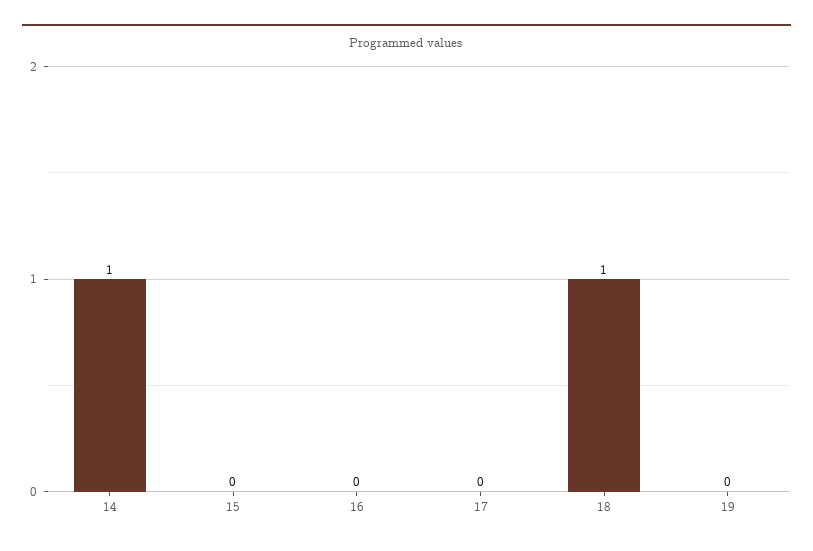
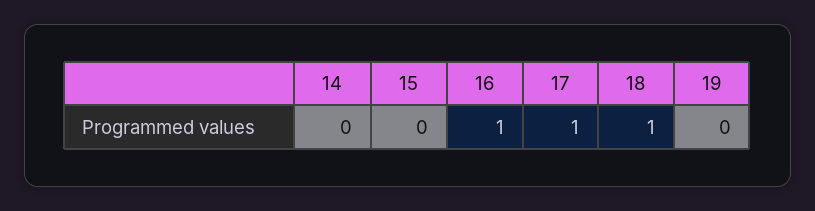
  {
-   "14": 1,
+   "14": 0,
    "15": 0,
-   "16": 0,
+   "16": 1,
-   "17": 0,
+   "17": 1,
    "18": 1,
    "19": 0
  }

